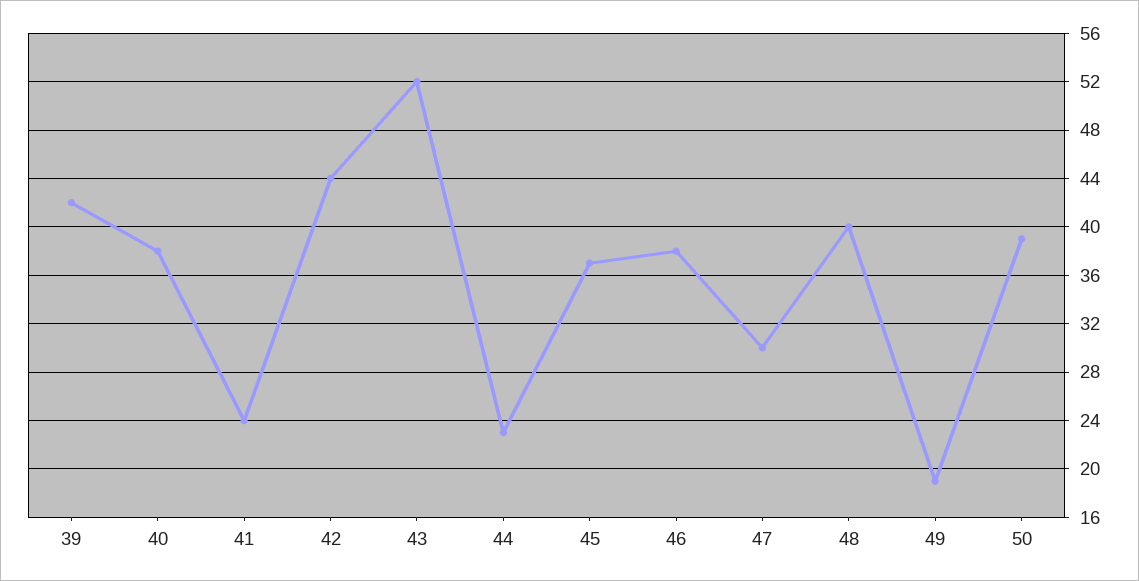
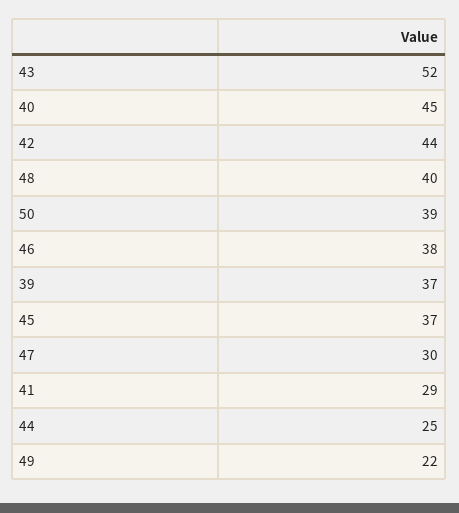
  {
-   "39": 42,
+   "39": 37,
-   "40": 38,
+   "40": 45,
-   "41": 24,
+   "41": 29,
    "42": 44,
    "43": 52,
-   "44": 23,
+   "44": 25,
    "45": 37,
    "46": 38,
    "47": 30,
    "48": 40,
-   "49": 19,
+   "49": 22,
    "50": 39
  }

